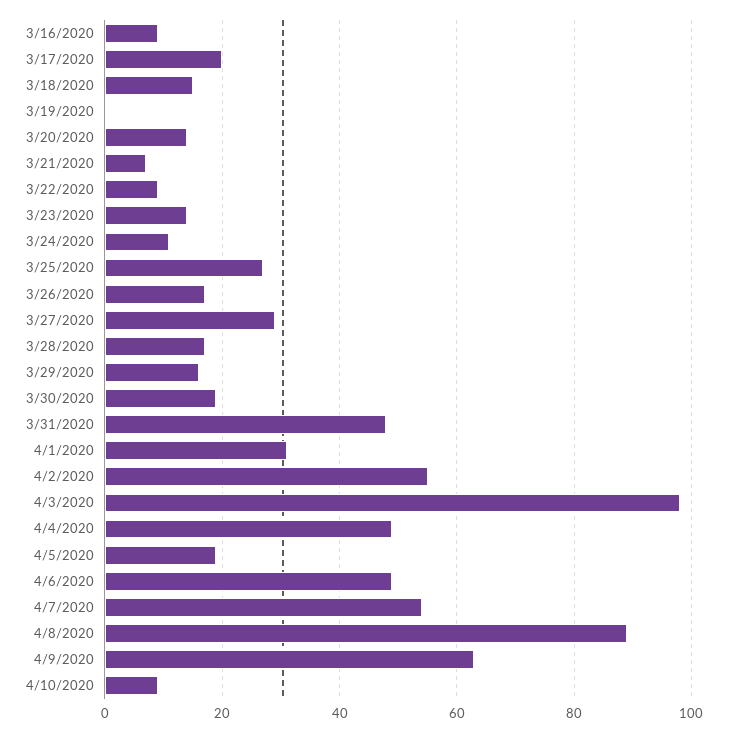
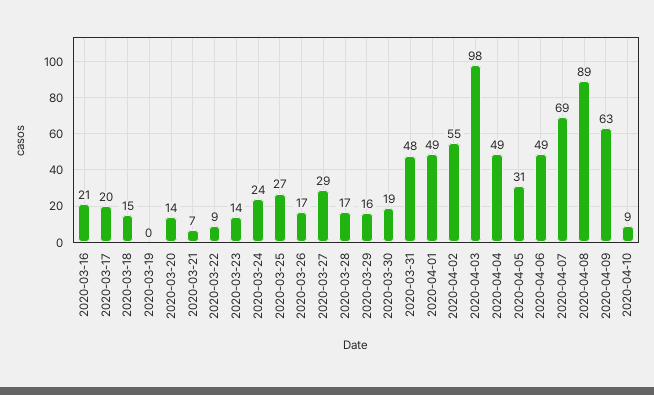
  {
-   "3/16/2020": 10,
+   "3/16/2020": 21,
    "3/17/2020": 20,
    "3/18/2020": 15,
    "3/19/2020": 0,
    "3/20/2020": 14,
    "3/21/2020": 7,
    "3/22/2020": 9,
    "3/23/2020": 14,
-   "3/24/2020": 10,
+   "3/24/2020": 24,
    "3/25/2020": 27,
    "3/26/2020": 17,
    "3/27/2020": 29,
    "3/28/2020": 17,
    "3/29/2020": 16,
    "3/30/2020": 19,
    "3/31/2020": 48,
-   "4/1/2020": 30,
+   "4/1/2020": 49,
    "4/2/2020": 55,
    "4/3/2020": 98,
    "4/4/2020": 49,
-   "4/5/2020": 20,
+   "4/5/2020": 31,
    "4/6/2020": 49,
-   "4/7/2020": 55,
+   "4/7/2020": 69,
    "4/8/2020": 89,
    "4/9/2020": 63,
    "4/10/2020": 9
  }

